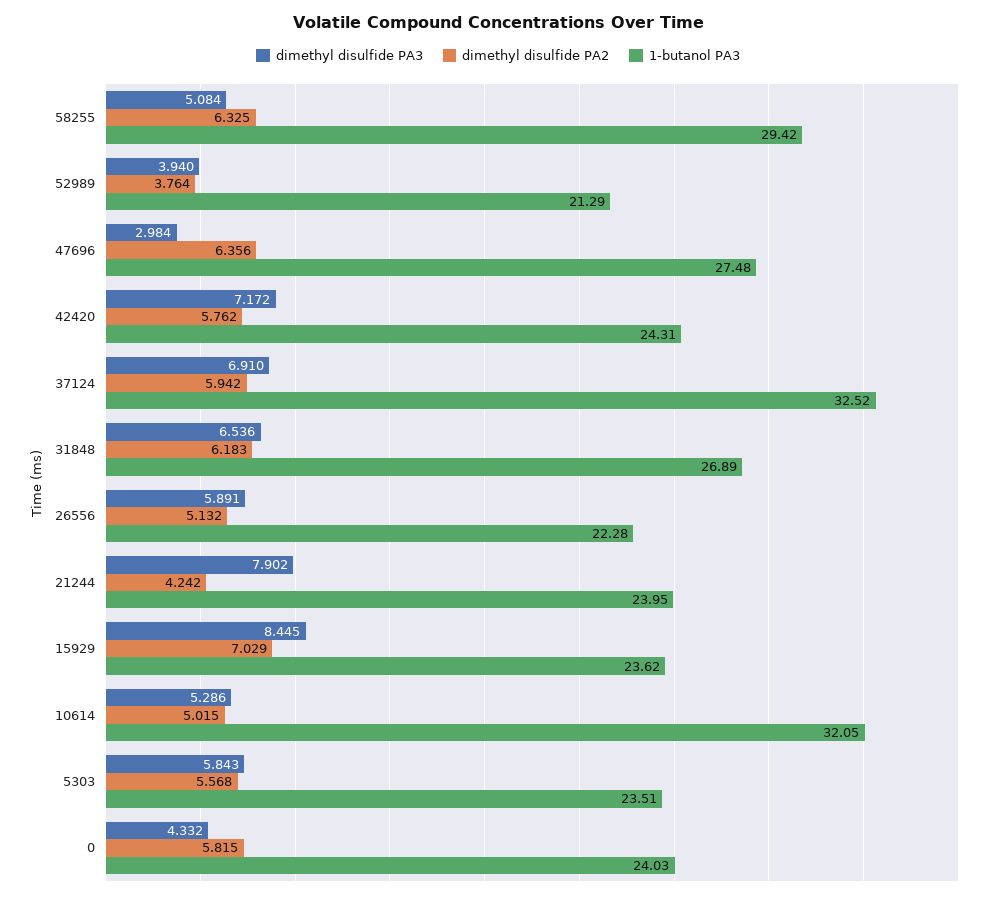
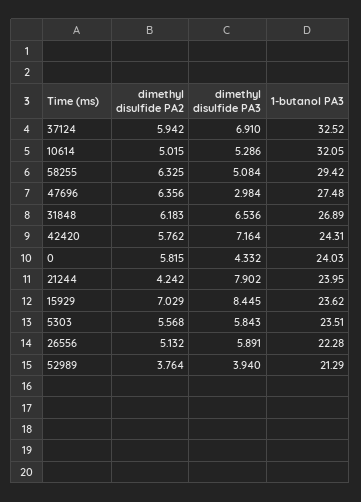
  {
    "dimethyl disulfide PA3": {
      "58255": 5.084,
      "52989": 3.94,
      "47696": 2.984,
-     "42420": 7.172,
+     "42420": 7.164,
      "37124": 6.91,
      "31848": 6.536,
      "26556": 5.891,
      "21244": 7.902,
      "15929": 8.445,
      "10614": 5.286,
      "5303": 5.843,
      "0": 4.332
    },
    "dimethyl disulfide PA2": {
      "58255": 6.325,
      "52989": 3.764,
      "47696": 6.356,
      "42420": 5.762,
      "37124": 5.942,
      "31848": 6.183,
      "26556": 5.132,
      "21244": 4.242,
      "15929": 7.029,
      "10614": 5.015,
      "5303": 5.568,
      "0": 5.815
    },
    "1-butanol PA3": {
      "58255": 29.42,
      "52989": 21.29,
      "47696": 27.48,
      "42420": 24.31,
      "37124": 32.52,
      "31848": 26.89,
      "26556": 22.28,
      "21244": 23.95,
      "15929": 23.62,
      "10614": 32.05,
      "5303": 23.51,
      "0": 24.03
    }
  }

